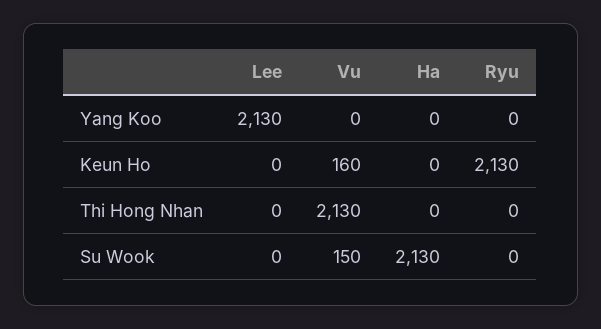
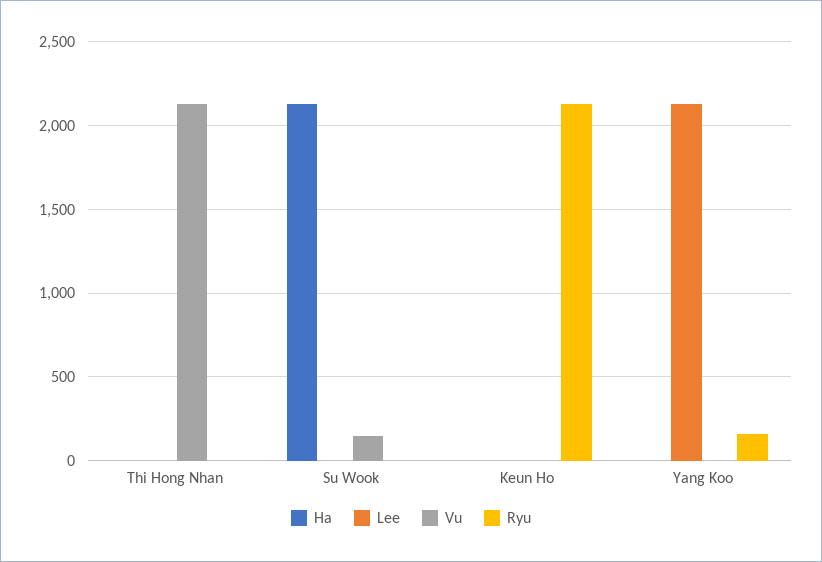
  {
    "Lee": {
      "Yang Koo": 2130,
      "Keun Ho": 0,
      "Thi Hong Nhan": 0,
      "Su Wook": 0
    },
    "Vu": {
      "Yang Koo": 0,
-     "Keun Ho": 160,
+     "Keun Ho": 0,
      "Thi Hong Nhan": 2130,
      "Su Wook": 150
    },
    "Ha": {
      "Yang Koo": 0,
      "Keun Ho": 0,
      "Thi Hong Nhan": 0,
      "Su Wook": 2130
    },
    "Ryu": {
-     "Yang Koo": 0,
+     "Yang Koo": 150,
      "Keun Ho": 2130,
      "Thi Hong Nhan": 0,
      "Su Wook": 0
    }
  }

